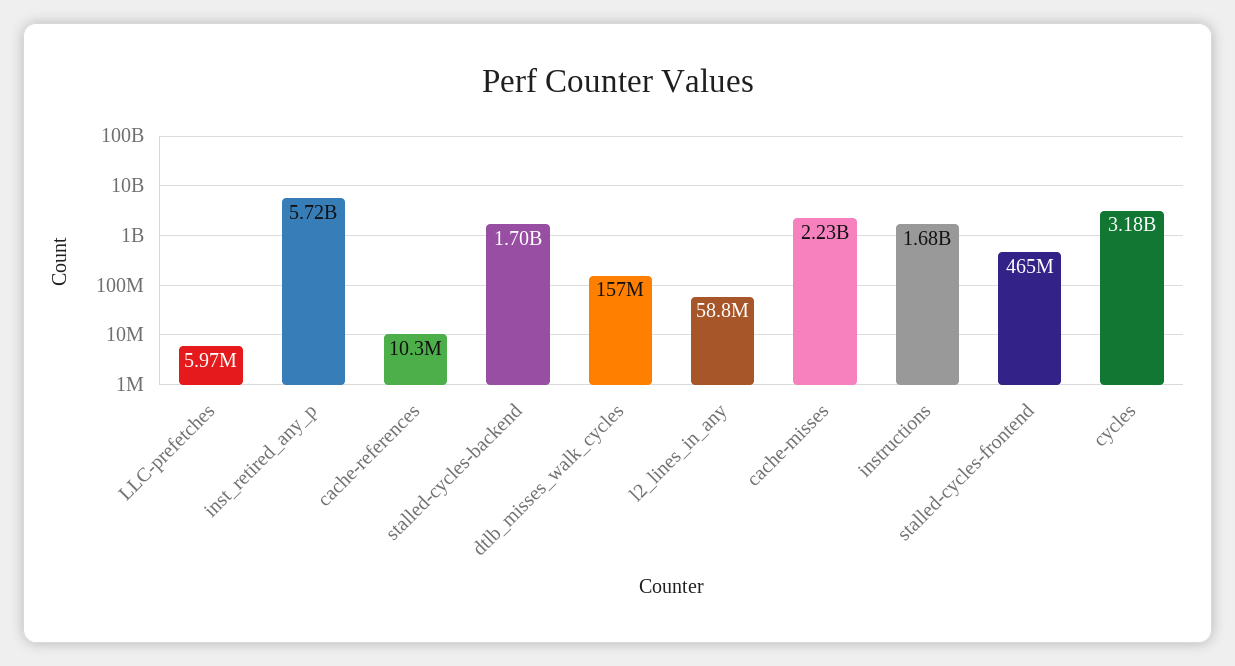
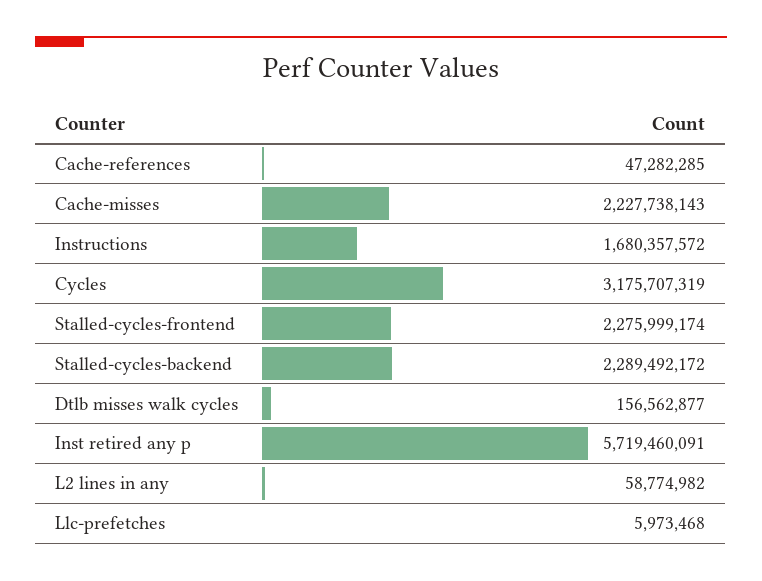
  {
    "LLC-prefetches": 5973468,
    "inst_retired_any_p": 5719460091,
-   "cache-references": 10300000,
+   "cache-references": 47282285,
-   "stalled-cycles-backend": 1700000000,
+   "stalled-cycles-backend": 2289492172,
    "dtlb_misses_walk_cycles": 156562877,
    "l2_lines_in_any": 58774982,
    "cache-misses": 2227738143,
    "instructions": 1680357572,
-   "stalled-cycles-frontend": 465000000,
+   "stalled-cycles-frontend": 2275999174,
    "cycles": 3175707319
  }

